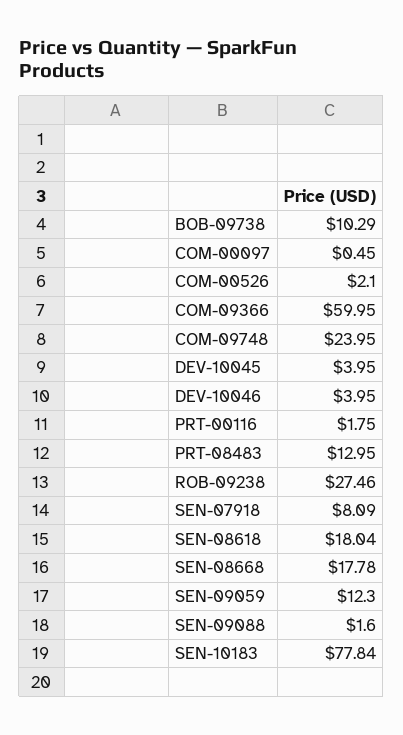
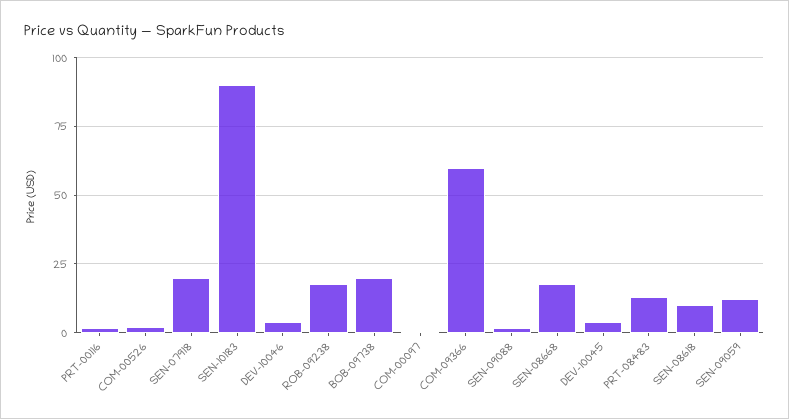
  {
-   "BOB-09738": 10.29,
+   "BOB-09738": 20,
    "COM-00097": 0.45,
    "COM-00526": 2.1,
    "COM-09366": 59.95,
-   "COM-09748": 23.95,
    "DEV-10045": 3.95,
    "DEV-10046": 3.95,
    "PRT-00116": 1.75,
    "PRT-08483": 12.95,
-   "ROB-09238": 27.46,
+   "ROB-09238": 17.5,
-   "SEN-07918": 8.09,
+   "SEN-07918": 20,
-   "SEN-08618": 18.04,
+   "SEN-08618": 10,
    "SEN-08668": 17.78,
    "SEN-09059": 12.3,
    "SEN-09088": 1.6,
-   "SEN-10183": 77.84
+   "SEN-10183": 90
  }

